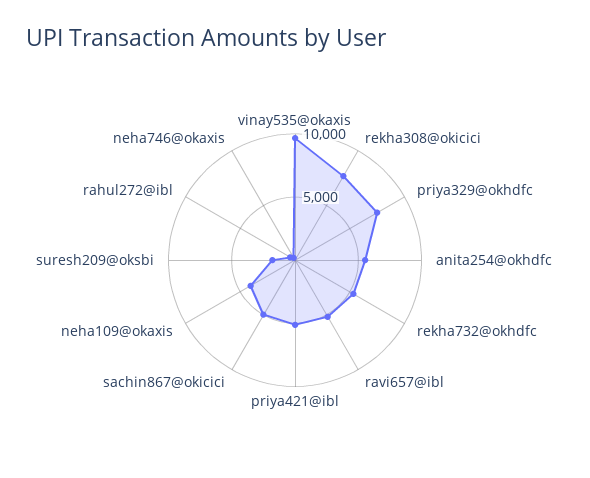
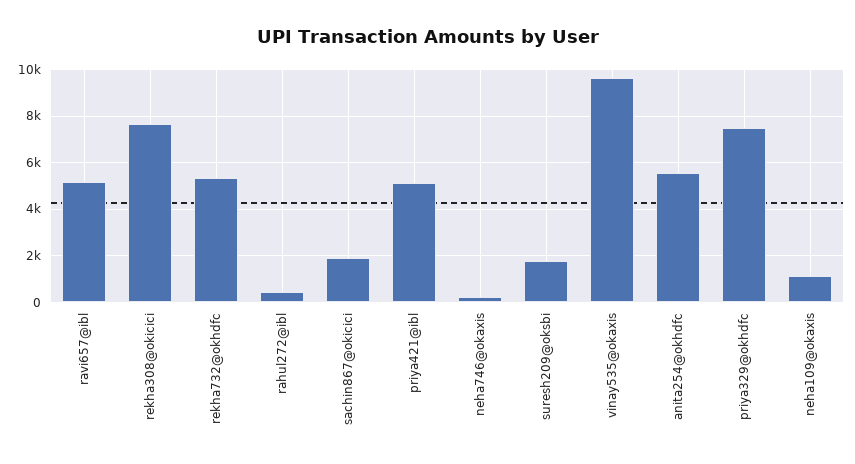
  {
    "vinay535@okaxis": 9500,
    "rekha308@okicici": 7500,
    "priya329@okhdfc": 7500,
    "anita254@okhdfc": 5500,
    "rekha732@okhdfc": 5500,
    "ravi657@ibl": 5000,
    "priya421@ibl": 5000,
-   "sachin867@okicici": 5000,
+   "sachin867@okicici": 2000,
-   "neha109@okaxis": 4000,
+   "neha109@okaxis": 1000,
    "suresh209@oksbi": 2000,
    "rahul272@ibl": 500,
    "neha746@okaxis": 0
  }

